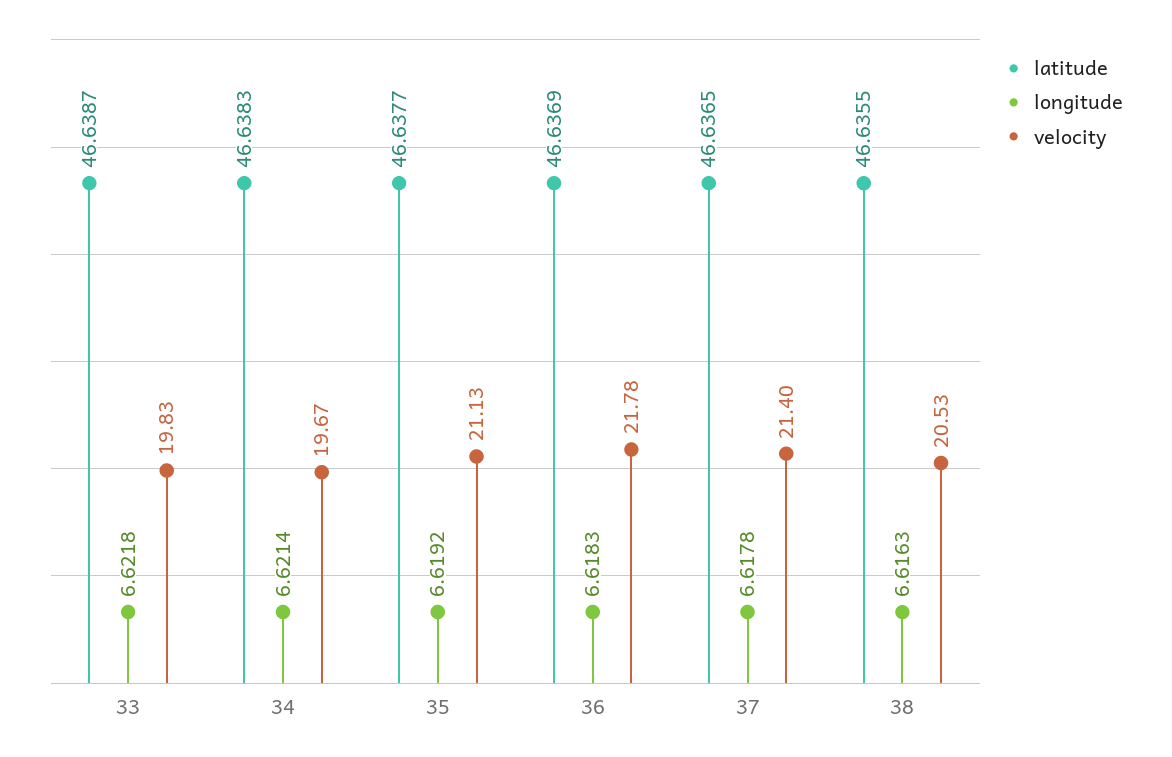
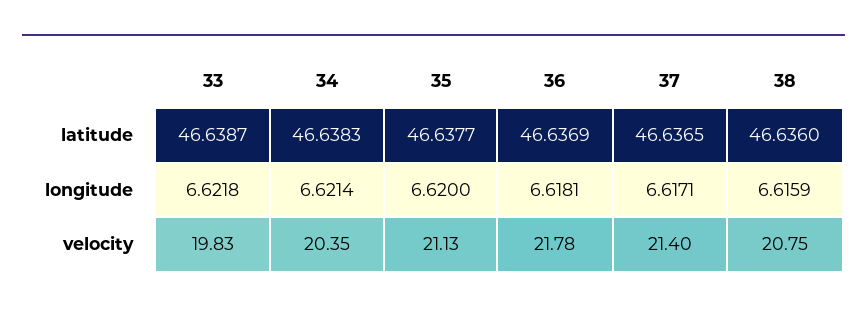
  {
    "latitude": {
      "33": 46.6387,
      "34": 46.6383,
      "35": 46.6377,
      "36": 46.6369,
      "37": 46.6365,
-     "38": 46.6355
+     "38": 46.636
    },
    "longitude": {
      "33": 6.6218,
      "34": 6.6214,
-     "35": 6.6192,
+     "35": 6.62,
-     "36": 6.6183,
+     "36": 6.6181,
-     "37": 6.6178,
+     "37": 6.6171,
-     "38": 6.6163
+     "38": 6.6159
    },
    "velocity": {
      "33": 19.83,
-     "34": 19.67,
+     "34": 20.35,
      "35": 21.13,
      "36": 21.78,
      "37": 21.4,
-     "38": 20.53
+     "38": 20.75
    }
  }

